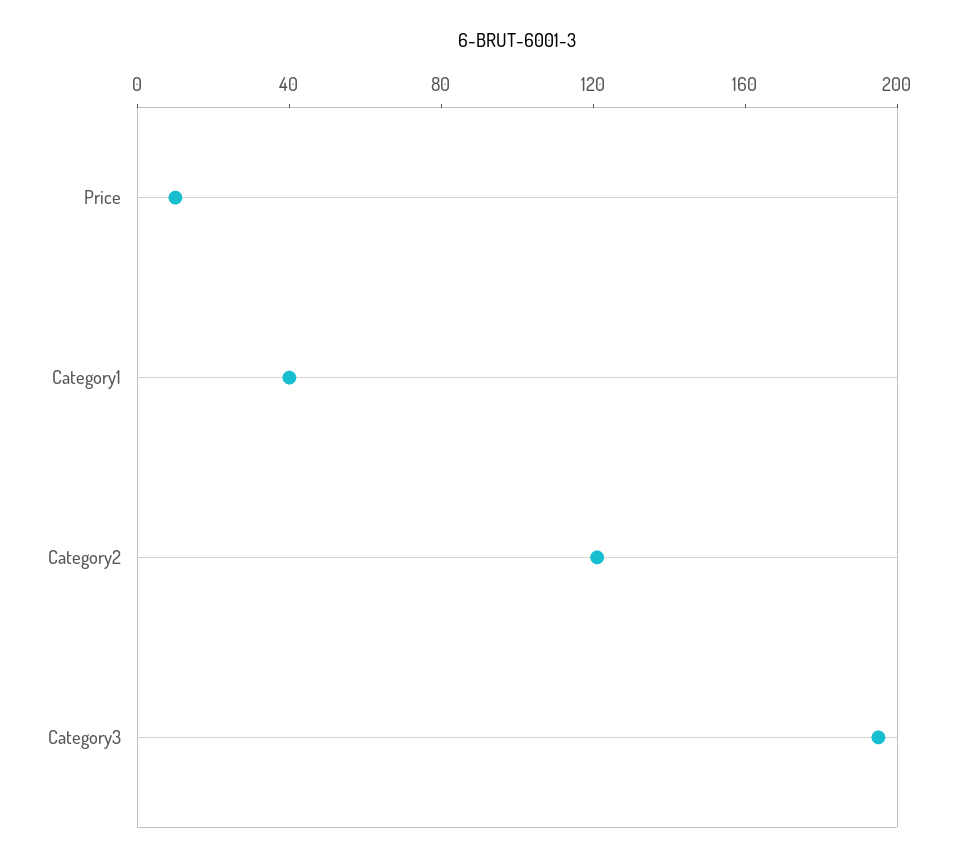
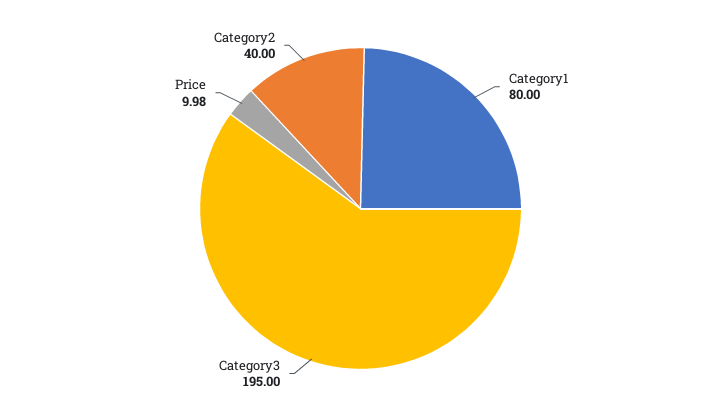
  {
    "Price": 9.98,
-   "Category1": 40,
+   "Category1": 80,
-   "Category2": 120,
+   "Category2": 40,
    "Category3": 195
  }

